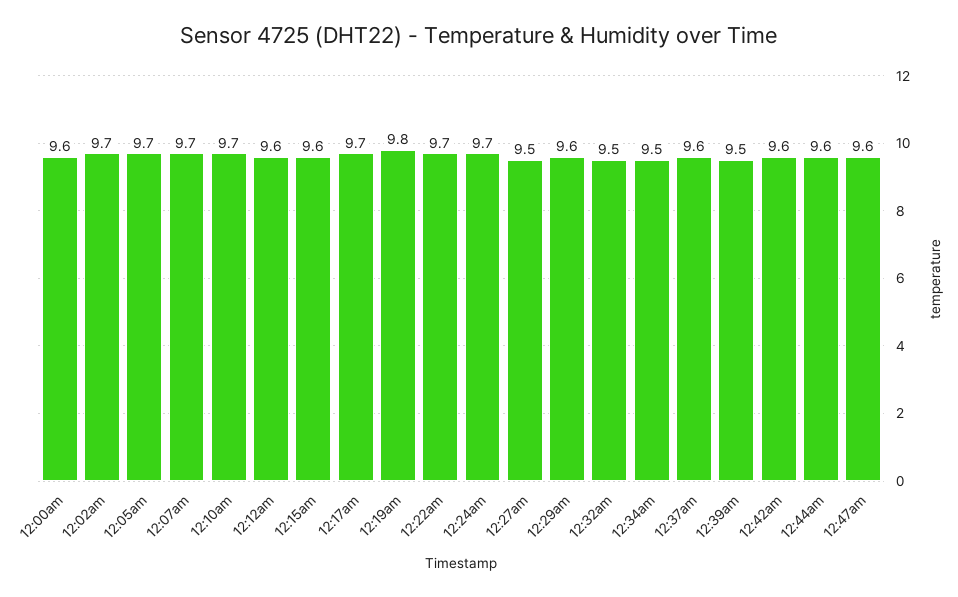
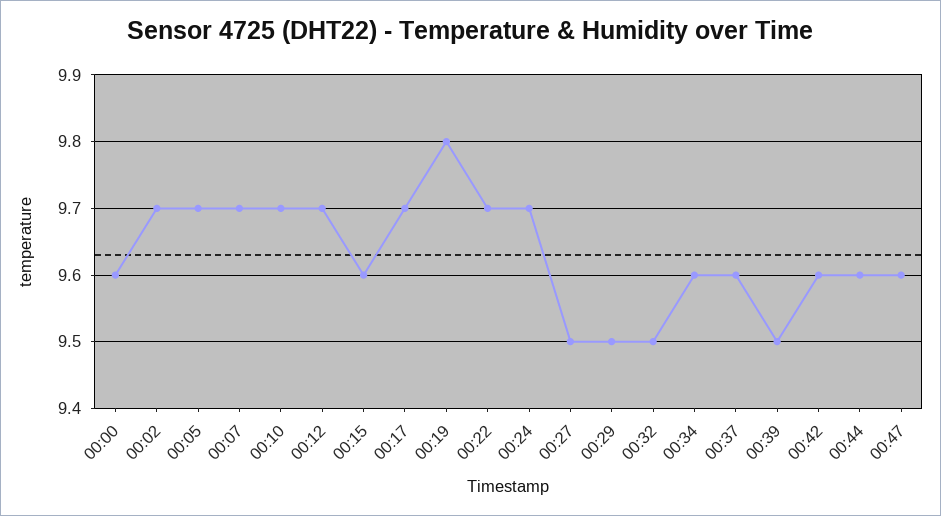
  {
    "12:00am": 9.6,
    "12:02am": 9.7,
    "12:05am": 9.7,
    "12:07am": 9.7,
    "12:10am": 9.7,
-   "12:12am": 9.6,
+   "12:12am": 9.7,
    "12:15am": 9.6,
    "12:17am": 9.7,
    "12:19am": 9.8,
    "12:22am": 9.7,
    "12:24am": 9.7,
    "12:27am": 9.5,
-   "12:29am": 9.6,
+   "12:29am": 9.5,
    "12:32am": 9.5,
-   "12:34am": 9.5,
+   "12:34am": 9.6,
    "12:37am": 9.6,
    "12:39am": 9.5,
    "12:42am": 9.6,
    "12:44am": 9.6,
    "12:47am": 9.6
  }

